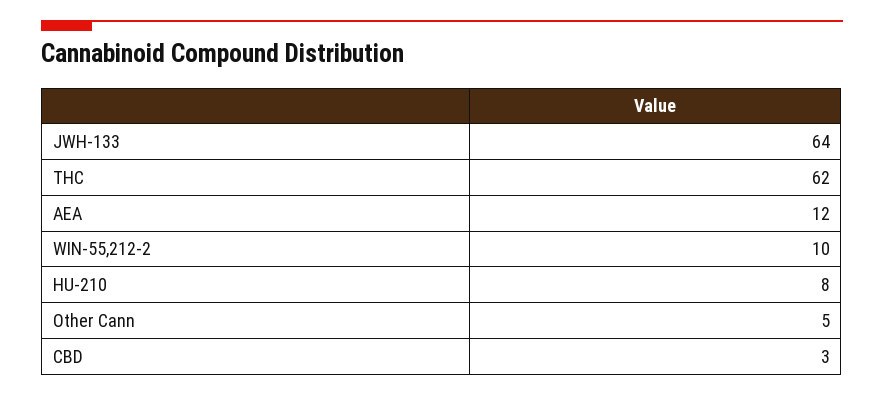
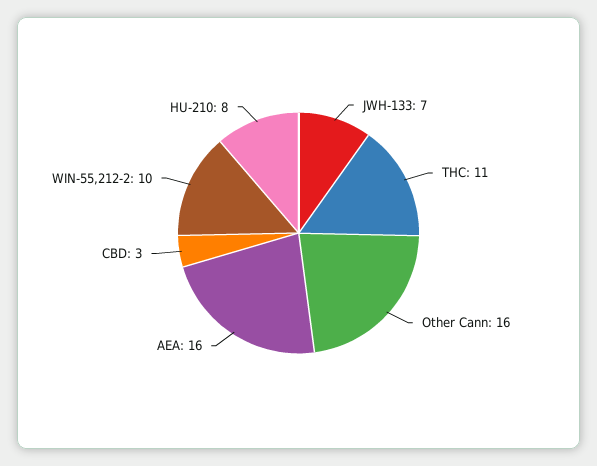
  {
-   "JWH-133": 64,
+   "JWH-133": 7,
-   "THC": 62,
+   "THC": 11,
-   "AEA": 12,
+   "AEA": 16,
    "WIN-55,212-2": 10,
    "HU-210": 8,
-   "Other Cann": 5,
+   "Other Cann": 16,
    "CBD": 3
  }

